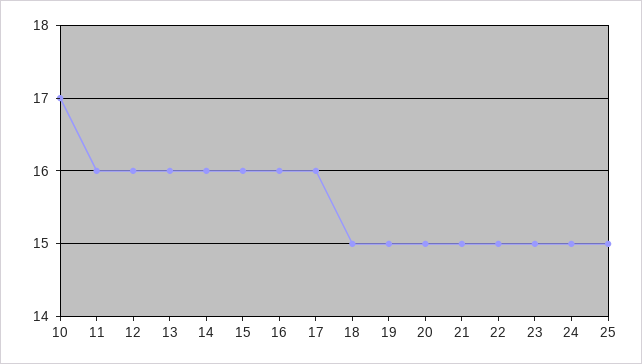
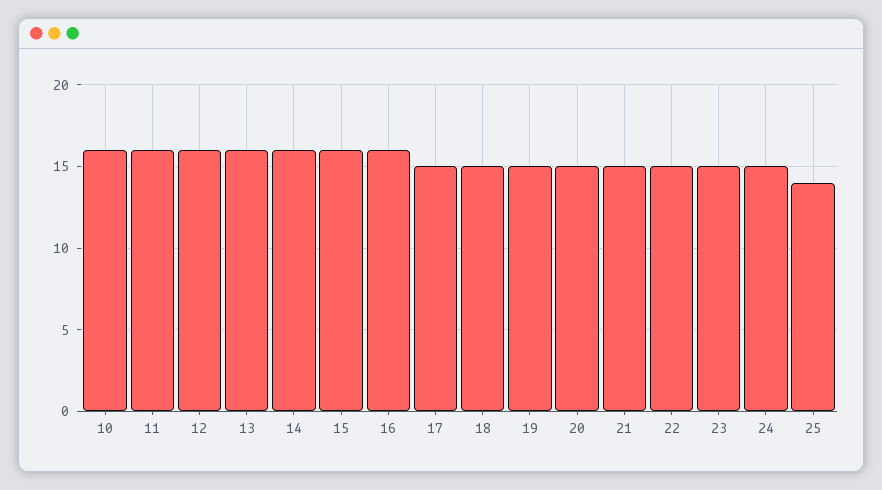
  {
-   "10": 17,
+   "10": 16,
    "11": 16,
    "12": 16,
    "13": 16,
    "14": 16,
    "15": 16,
    "16": 16,
-   "17": 16,
+   "17": 15,
    "18": 15,
    "19": 15,
    "20": 15,
    "21": 15,
    "22": 15,
    "23": 15,
    "24": 15,
-   "25": 15
+   "25": 14
  }

